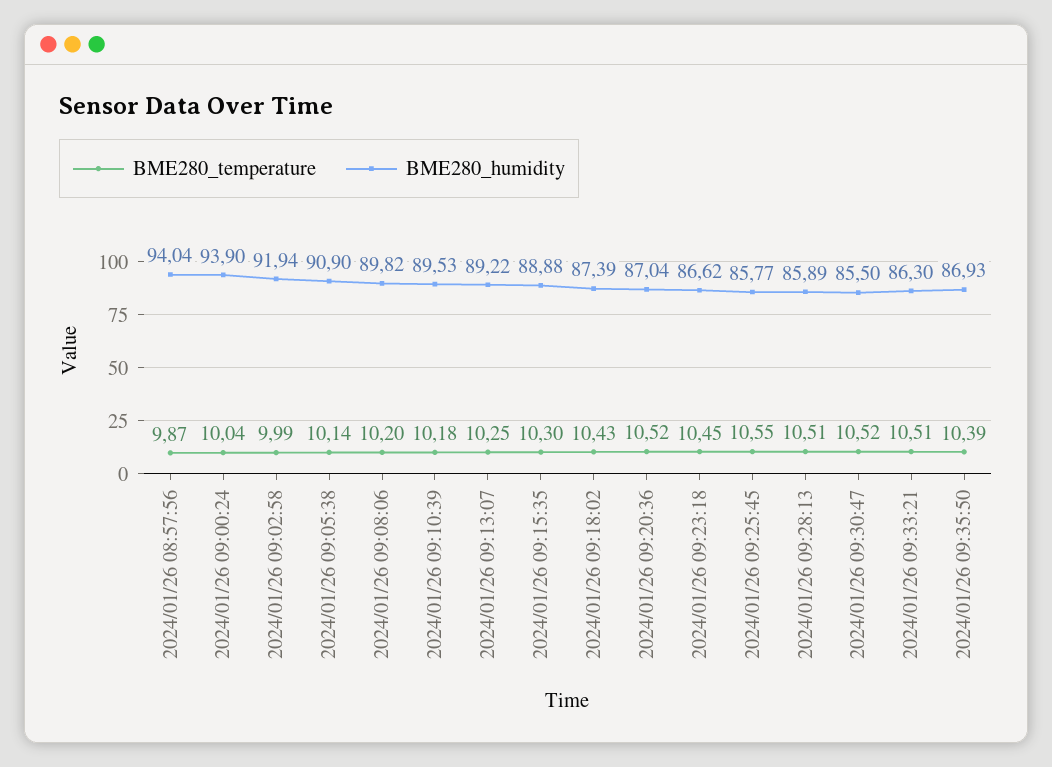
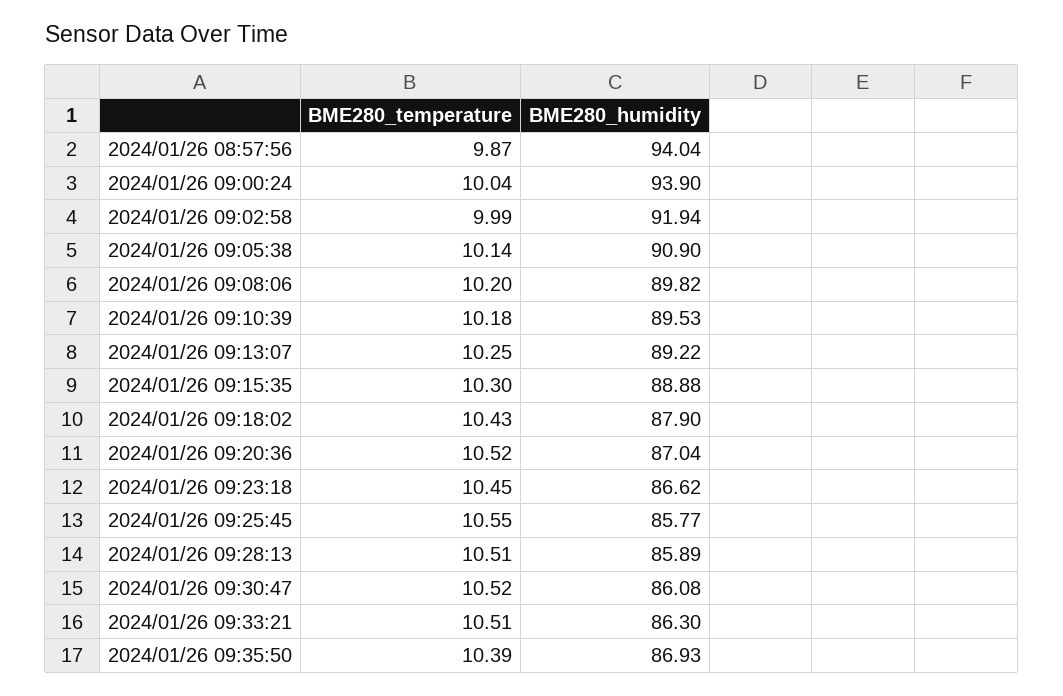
  {
    "BME280_temperature": {
      "2024/01/26 08:57:56": 9.87,
      "2024/01/26 09:00:24": 10.04,
      "2024/01/26 09:02:58": 9.99,
      "2024/01/26 09:05:38": 10.14,
      "2024/01/26 09:08:06": 10.2,
      "2024/01/26 09:10:39": 10.18,
      "2024/01/26 09:13:07": 10.25,
      "2024/01/26 09:15:35": 10.3,
      "2024/01/26 09:18:02": 10.43,
      "2024/01/26 09:20:36": 10.52,
      "2024/01/26 09:23:18": 10.45,
      "2024/01/26 09:25:45": 10.55,
      "2024/01/26 09:28:13": 10.51,
      "2024/01/26 09:30:47": 10.52,
      "2024/01/26 09:33:21": 10.51,
      "2024/01/26 09:35:50": 10.39
    },
    "BME280_humidity": {
      "2024/01/26 08:57:56": 94.04,
      "2024/01/26 09:00:24": 93.9,
      "2024/01/26 09:02:58": 91.94,
      "2024/01/26 09:05:38": 90.9,
      "2024/01/26 09:08:06": 89.82,
      "2024/01/26 09:10:39": 89.53,
      "2024/01/26 09:13:07": 89.22,
      "2024/01/26 09:15:35": 88.88,
-     "2024/01/26 09:18:02": 87.39,
+     "2024/01/26 09:18:02": 87.9,
      "2024/01/26 09:20:36": 87.04,
      "2024/01/26 09:23:18": 86.62,
      "2024/01/26 09:25:45": 85.77,
      "2024/01/26 09:28:13": 85.89,
-     "2024/01/26 09:30:47": 85.5,
+     "2024/01/26 09:30:47": 86.08,
      "2024/01/26 09:33:21": 86.3,
      "2024/01/26 09:35:50": 86.93
    }
  }

